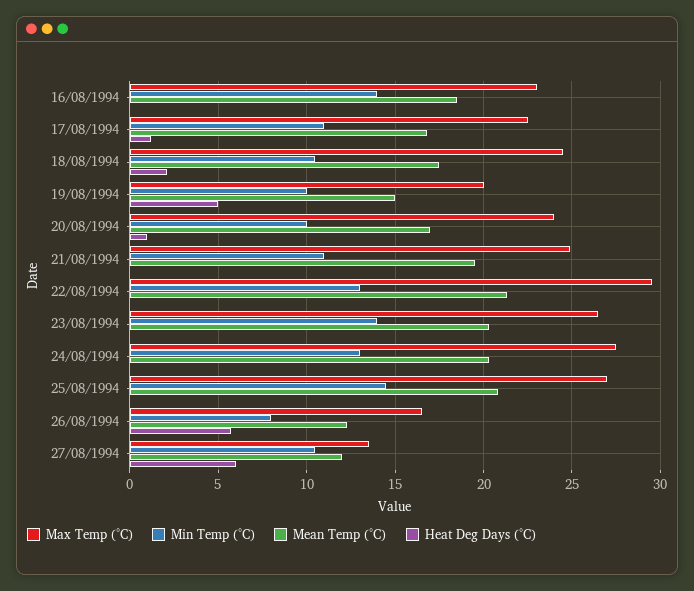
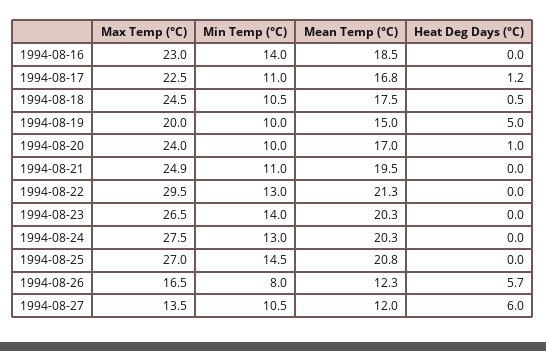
  {
    "Max Temp (°C)": {
      "16/08/1994": 23,
      "17/08/1994": 22.5,
      "18/08/1994": 24.5,
      "19/08/1994": 20,
      "20/08/1994": 24,
      "21/08/1994": 24.9,
      "22/08/1994": 29.5,
      "23/08/1994": 26.5,
      "24/08/1994": 27.5,
      "25/08/1994": 27,
      "26/08/1994": 16.5,
      "27/08/1994": 13.5
    },
    "Min Temp (°C)": {
      "16/08/1994": 14,
      "17/08/1994": 11,
      "18/08/1994": 10.5,
      "19/08/1994": 10,
      "20/08/1994": 10,
      "21/08/1994": 11,
      "22/08/1994": 13,
      "23/08/1994": 14,
      "24/08/1994": 13,
      "25/08/1994": 14.5,
      "26/08/1994": 8,
      "27/08/1994": 10.5
    },
    "Mean Temp (°C)": {
      "16/08/1994": 18.5,
      "17/08/1994": 16.8,
      "18/08/1994": 17.5,
      "19/08/1994": 15,
      "20/08/1994": 17,
      "21/08/1994": 19.5,
      "22/08/1994": 21.3,
      "23/08/1994": 20.3,
      "24/08/1994": 20.3,
      "25/08/1994": 20.8,
      "26/08/1994": 12.3,
      "27/08/1994": 12
    },
    "Heat Deg Days (°C)": {
      "16/08/1994": 0,
      "17/08/1994": 1.2,
-     "18/08/1994": 2,
+     "18/08/1994": 0.5,
      "19/08/1994": 5,
      "20/08/1994": 1,
      "21/08/1994": 0,
      "22/08/1994": 0,
      "23/08/1994": 0,
      "24/08/1994": 0,
      "25/08/1994": 0,
      "26/08/1994": 5.7,
      "27/08/1994": 6
    }
  }

